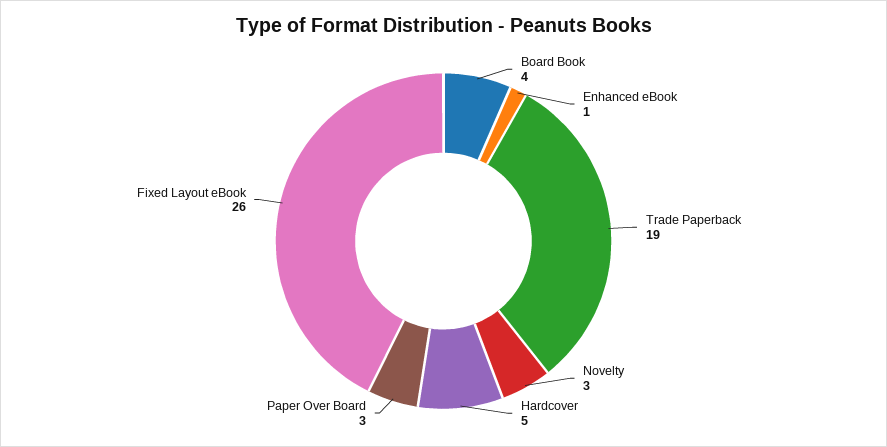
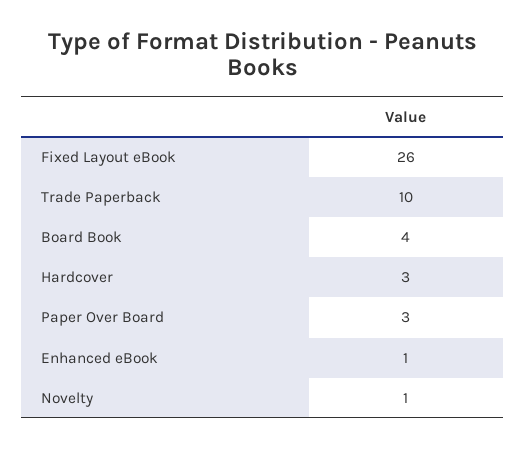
  {
    "Board Book": 4,
    "Enhanced eBook": 1,
-   "Trade Paperback": 19,
+   "Trade Paperback": 10,
-   "Novelty": 3,
+   "Novelty": 1,
-   "Hardcover": 5,
+   "Hardcover": 3,
    "Paper Over Board": 3,
    "Fixed Layout eBook": 26
  }

